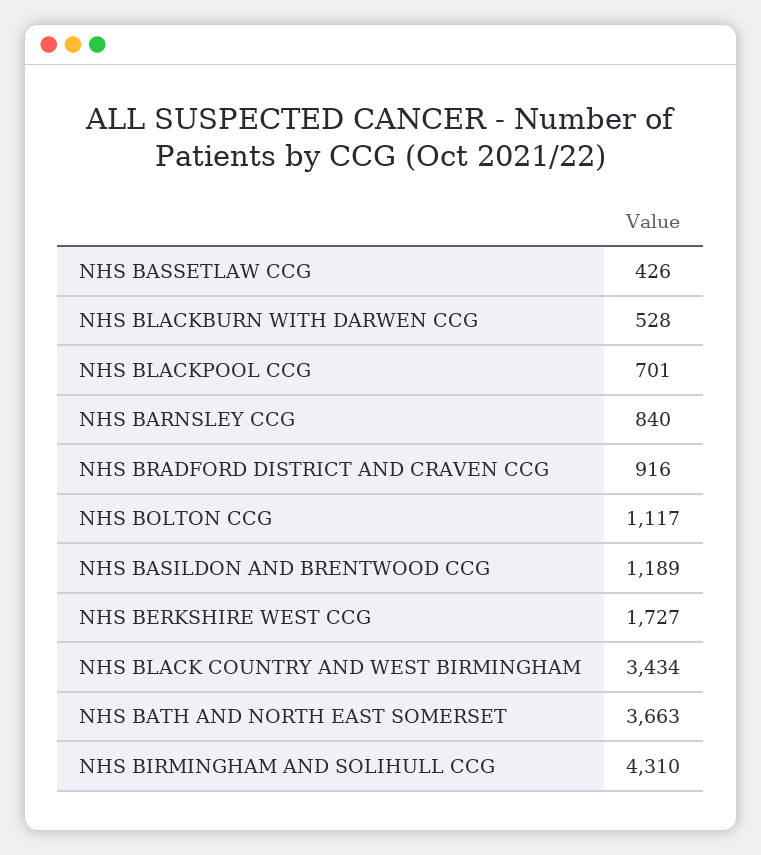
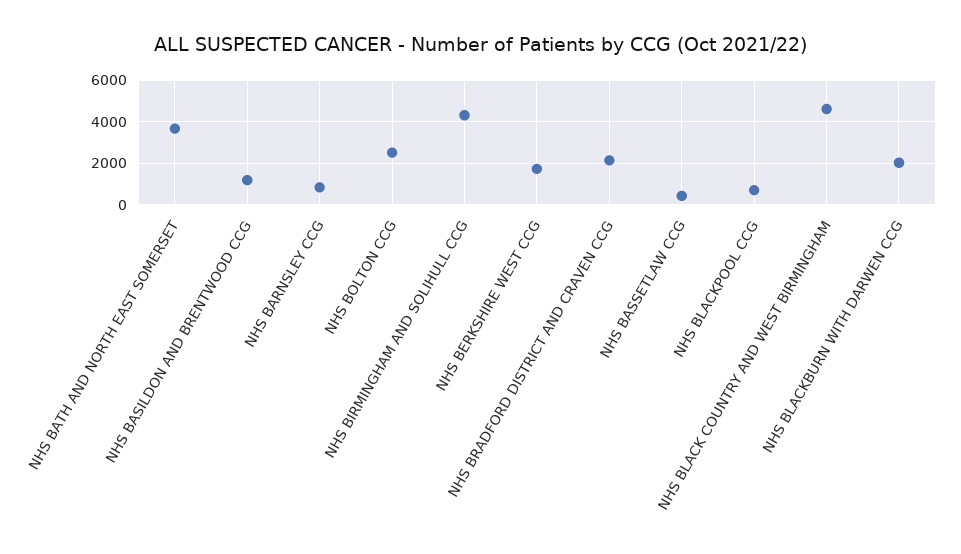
  {
    "NHS BASSETLAW CCG": 426,
-   "NHS BLACKBURN WITH DARWEN CCG": 528,
+   "NHS BLACKBURN WITH DARWEN CCG": 2000,
    "NHS BLACKPOOL CCG": 701,
    "NHS BARNSLEY CCG": 840,
-   "NHS BRADFORD DISTRICT AND CRAVEN CCG": 916,
+   "NHS BRADFORD DISTRICT AND CRAVEN CCG": 2000,
-   "NHS BOLTON CCG": 1117,
+   "NHS BOLTON CCG": 2500,
    "NHS BASILDON AND BRENTWOOD CCG": 1189,
    "NHS BERKSHIRE WEST CCG": 1727,
-   "NHS BLACK COUNTRY AND WEST BIRMINGHAM": 3434,
+   "NHS BLACK COUNTRY AND WEST BIRMINGHAM": 4500,
    "NHS BATH AND NORTH EAST SOMERSET": 3663,
    "NHS BIRMINGHAM AND SOLIHULL CCG": 4310
  }

